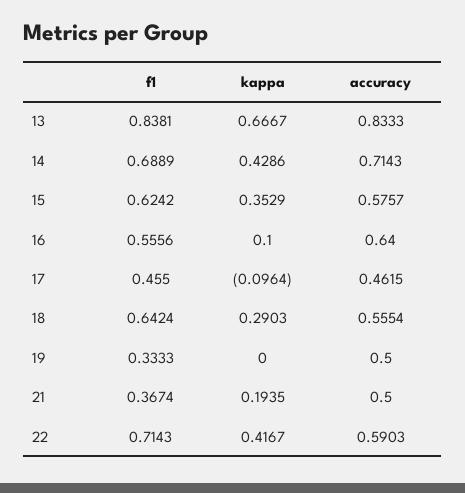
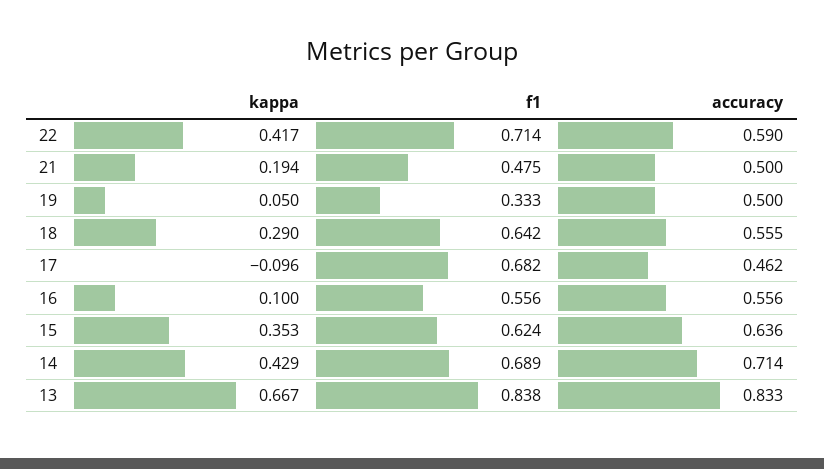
  {
    "f1": {
      "13": 0.8381,
      "14": 0.6889,
      "15": 0.6242,
      "16": 0.5556,
-     "17": 0.455,
+     "17": 0.682,
      "18": 0.6424,
      "19": 0.3333,
-     "21": 0.3674,
+     "21": 0.475,
      "22": 0.7143
    },
    "kappa": {
      "13": 0.6667,
      "14": 0.4286,
      "15": 0.3529,
      "16": 0.1,
      "17": -0.0964,
      "18": 0.2903,
-     "19": 0,
+     "19": 0.05,
      "21": 0.1935,
      "22": 0.4167
    },
    "accuracy": {
      "13": 0.8333,
      "14": 0.7143,
-     "15": 0.5757,
+     "15": 0.636,
-     "16": 0.64,
+     "16": 0.556,
      "17": 0.4615,
      "18": 0.5554,
      "19": 0.5,
      "21": 0.5,
      "22": 0.5903
    }
  }

